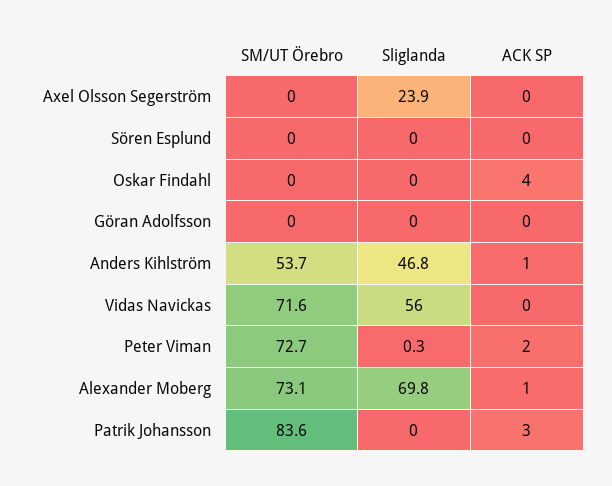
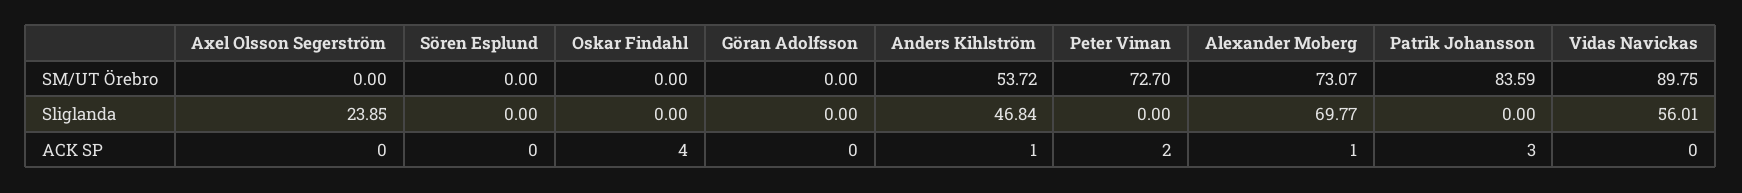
  {
    "SM/UT Örebro": {
      "Axel Olsson Segerström": 0,
      "Sören Esplund": 0,
      "Oskar Findahl": 0,
      "Göran Adolfsson": 0,
      "Anders Kihlström": 53.72,
-     "Vidas Navickas": 71.6,
+     "Vidas Navickas": 89.75,
      "Peter Viman": 72.7,
      "Alexander Moberg": 73.07,
      "Patrik Johansson": 83.59
    },
    "Sliglanda": {
      "Axel Olsson Segerström": 23.85,
      "Sören Esplund": 0,
      "Oskar Findahl": 0,
      "Göran Adolfsson": 0,
      "Anders Kihlström": 46.84,
      "Vidas Navickas": 56.01,
-     "Peter Viman": 0.3,
+     "Peter Viman": 0,
      "Alexander Moberg": 69.77,
      "Patrik Johansson": 0
    },
    "ACK SP": {
      "Axel Olsson Segerström": 0,
      "Sören Esplund": 0,
      "Oskar Findahl": 4,
      "Göran Adolfsson": 0,
      "Anders Kihlström": 1,
      "Vidas Navickas": 0,
      "Peter Viman": 2,
      "Alexander Moberg": 1,
      "Patrik Johansson": 3
    }
  }

